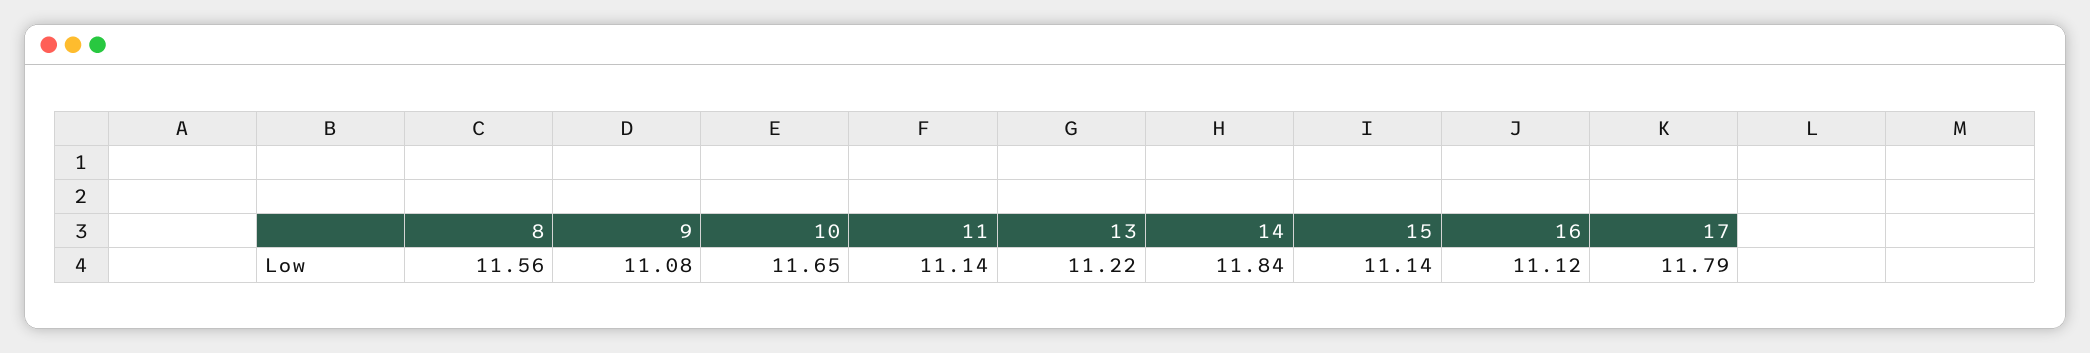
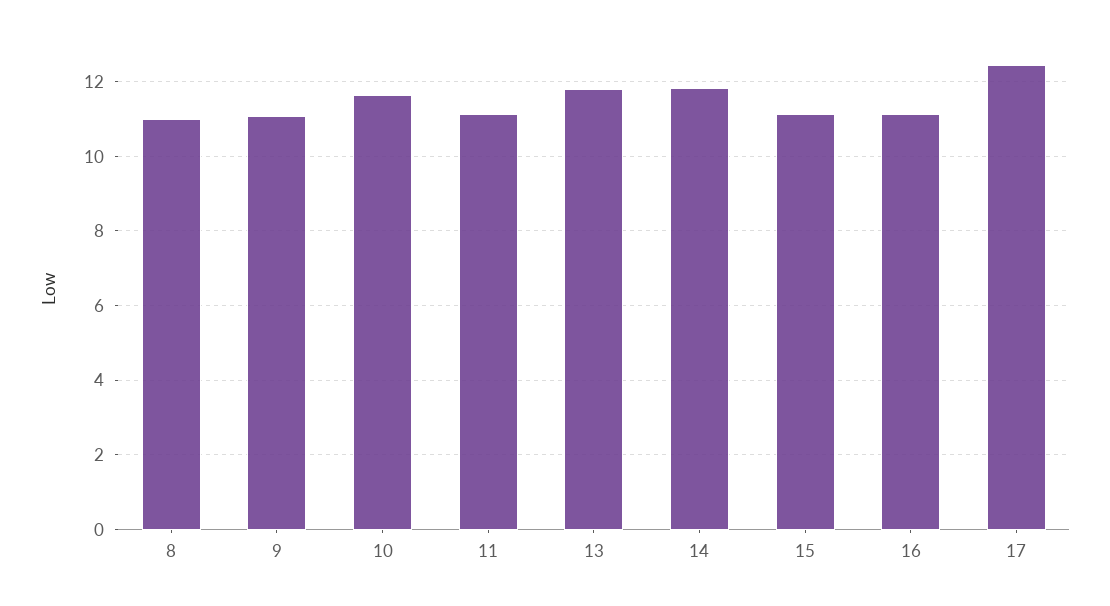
  {
-   "8": 11.56,
+   "8": 11,
    "9": 11.08,
    "10": 11.65,
    "11": 11.14,
-   "13": 11.22,
+   "13": 11.8,
    "14": 11.84,
    "15": 11.14,
    "16": 11.12,
-   "17": 11.79
+   "17": 12.4
  }

